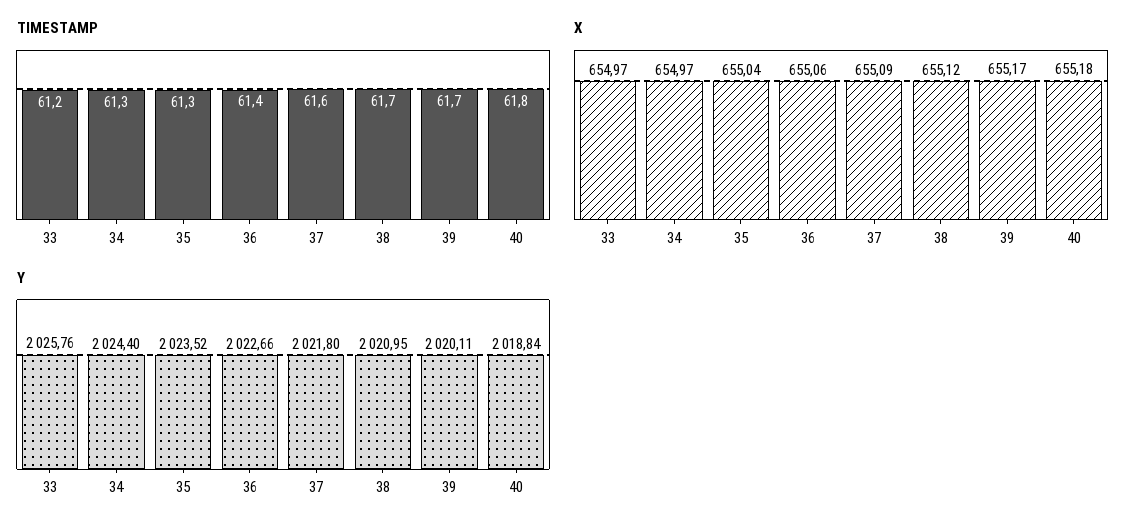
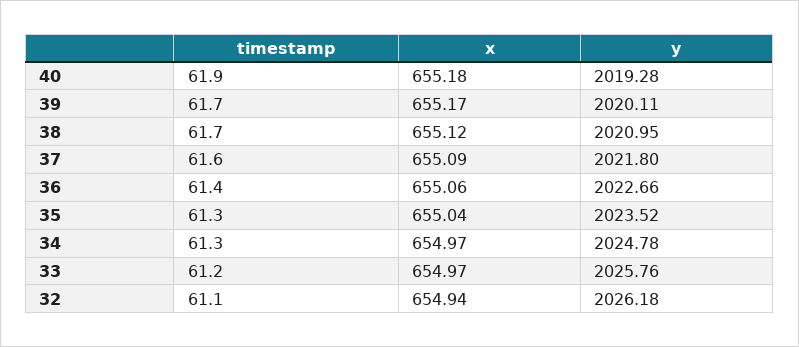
  {
    "TIMESTAMP": {
      "33": 61.2,
      "34": 61.3,
      "35": 61.3,
      "36": 61.4,
      "37": 61.6,
      "38": 61.7,
      "39": 61.7,
-     "40": 61.8
+     "40": 61.9,
+     "32": 61.1
    },
    "X": {
      "33": 654.97,
      "34": 654.97,
      "35": 655.04,
      "36": 655.06,
      "37": 655.09,
      "38": 655.12,
      "39": 655.17,
-     "40": 655.18
+     "40": 655.18,
+     "32": 654.94
    },
    "Y": {
      "33": 2025.76,
-     "34": 2024.4,
+     "34": 2024.78,
      "35": 2023.52,
      "36": 2022.66,
      "37": 2021.8,
      "38": 2020.95,
      "39": 2020.11,
-     "40": 2018.84
+     "40": 2019.28,
+     "32": 2026.18
    }
  }

